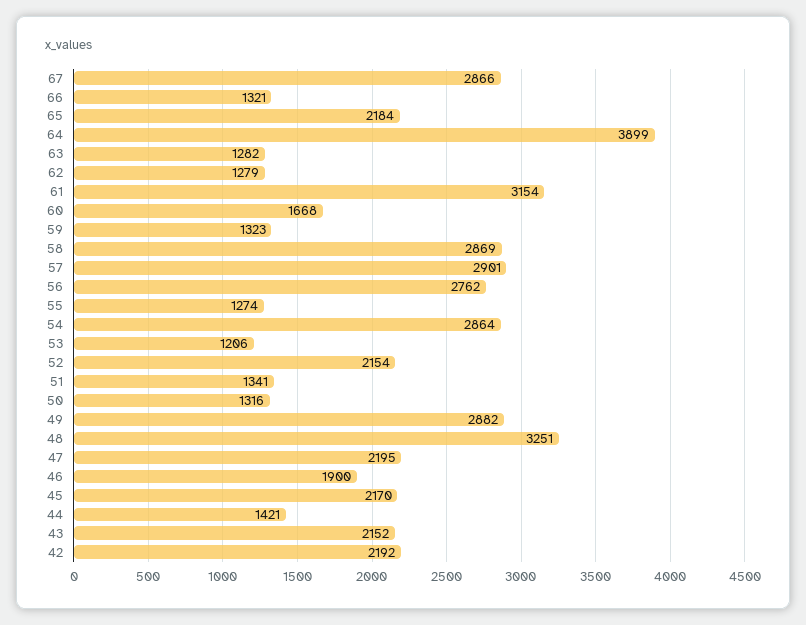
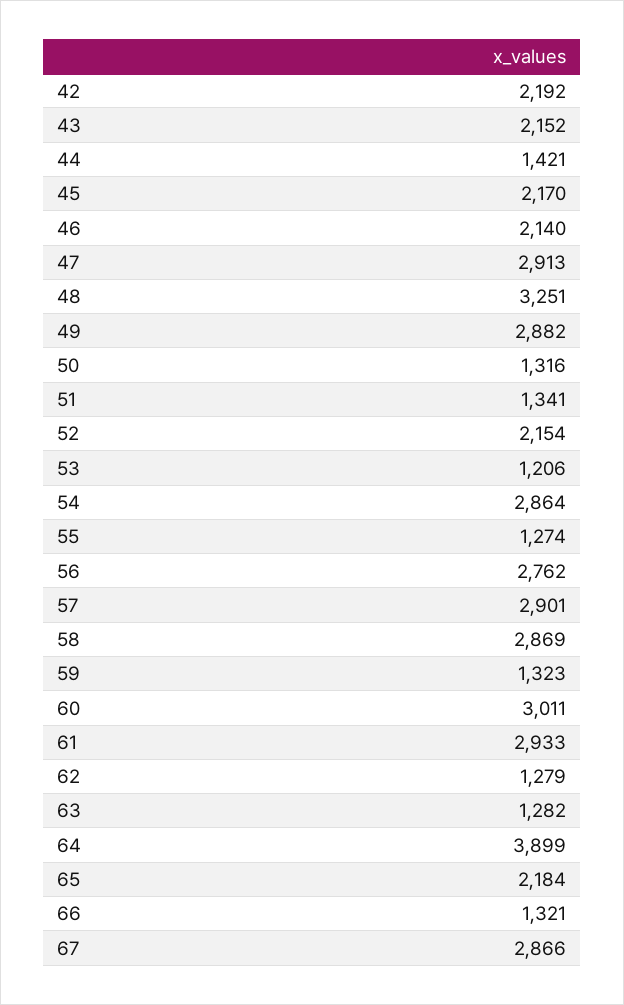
  {
    "67": 2866,
    "66": 1321,
    "65": 2184,
    "64": 3899,
    "63": 1282,
    "62": 1279,
-   "61": 3154,
+   "61": 2933,
-   "60": 1668,
+   "60": 3011,
    "59": 1323,
    "58": 2869,
    "57": 2901,
    "56": 2762,
    "55": 1274,
    "54": 2864,
    "53": 1206,
    "52": 2154,
    "51": 1341,
    "50": 1316,
    "49": 2882,
    "48": 3251,
-   "47": 2195,
+   "47": 2913,
-   "46": 1900,
+   "46": 2140,
    "45": 2170,
    "44": 1421,
    "43": 2152,
    "42": 2192
  }

